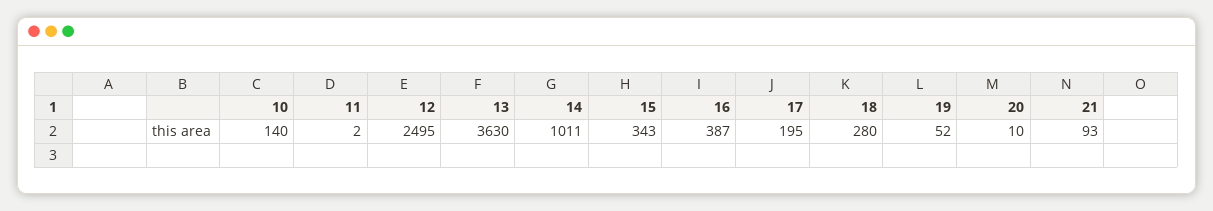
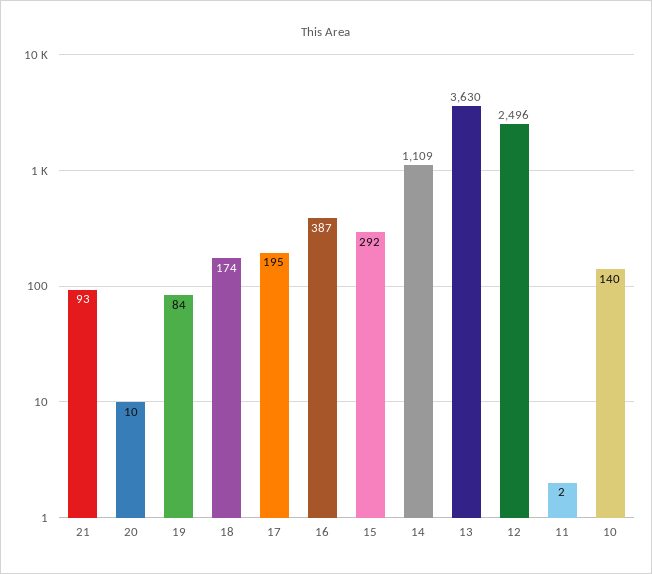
  {
    "10": 140,
    "11": 2,
-   "12": 2495,
+   "12": 2496,
    "13": 3630,
-   "14": 1011,
+   "14": 1109,
-   "15": 343,
+   "15": 292,
    "16": 387,
    "17": 195,
-   "18": 280,
+   "18": 174,
-   "19": 52,
+   "19": 84,
    "20": 10,
    "21": 93
  }

